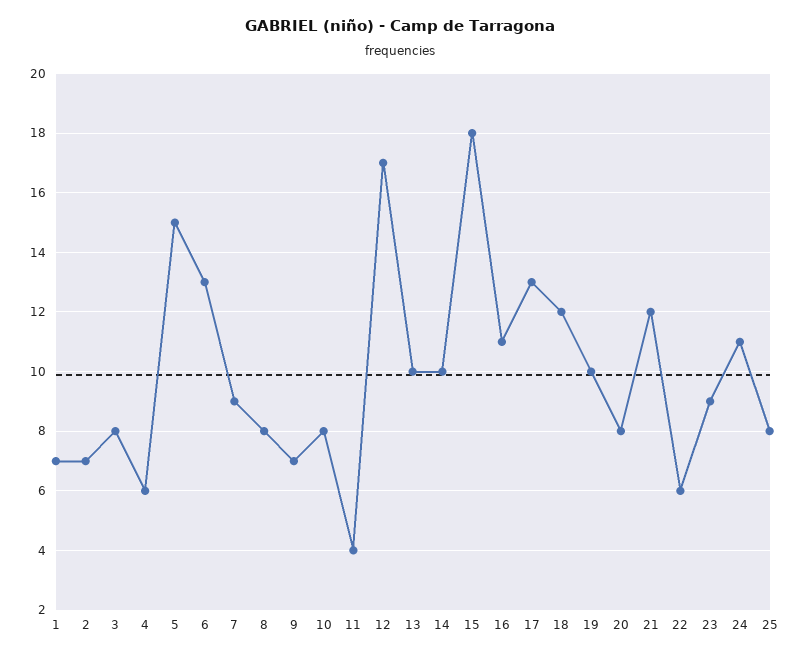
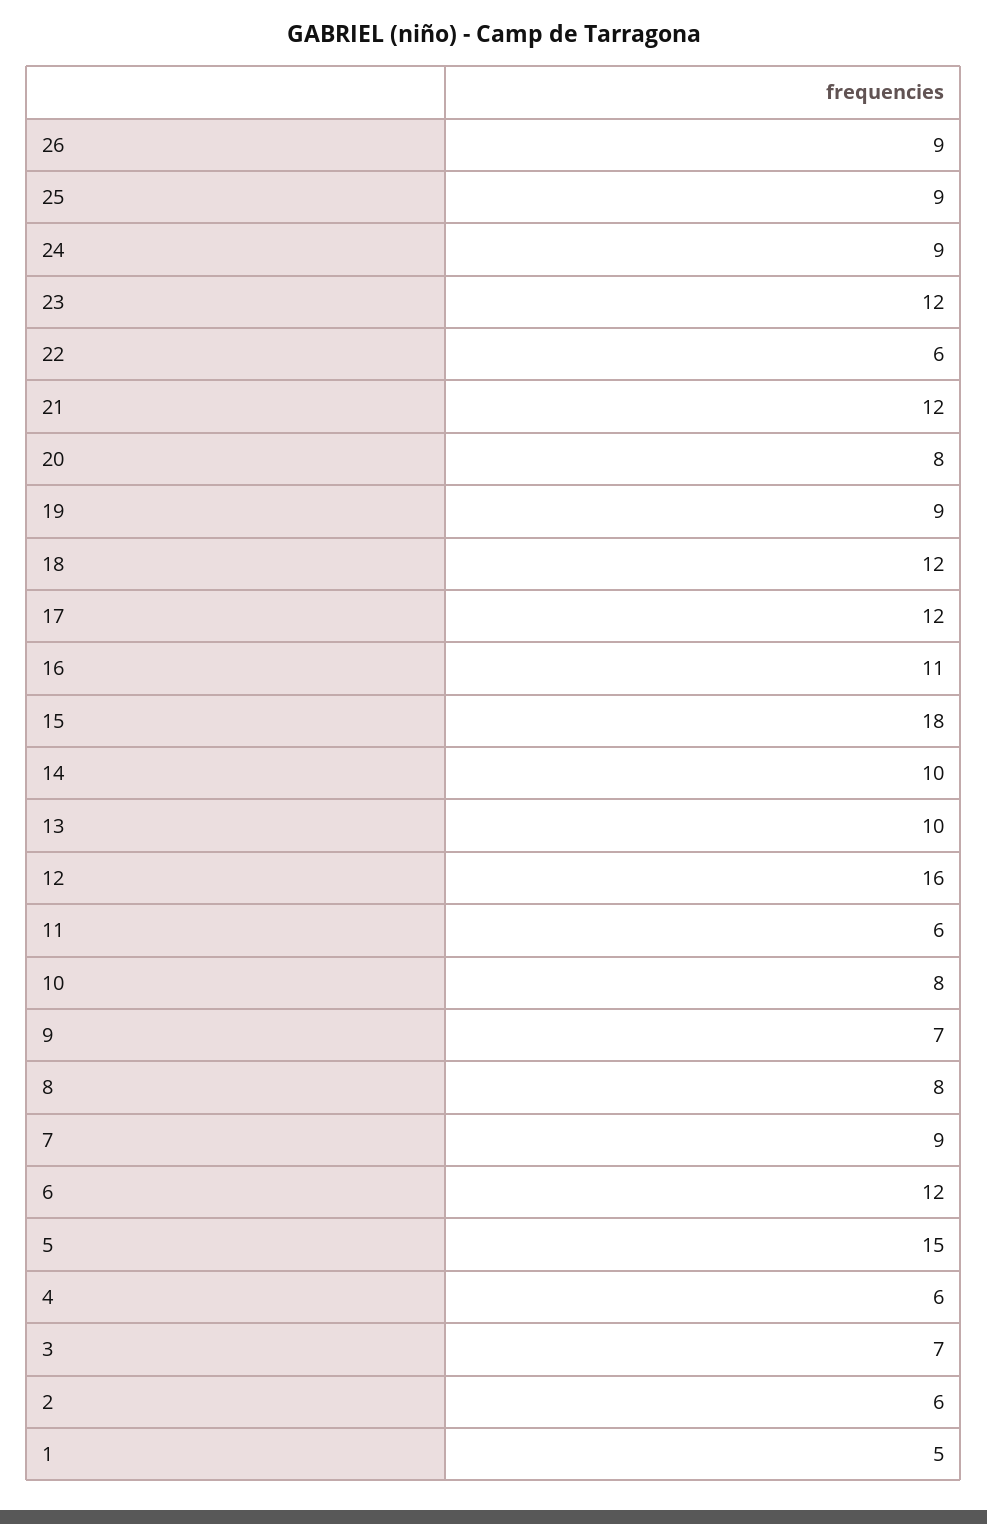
  {
-   "1": 7,
+   "1": 5,
-   "2": 7,
+   "2": 6,
-   "3": 8,
+   "3": 7,
    "4": 6,
    "5": 15,
-   "6": 13,
+   "6": 12,
    "7": 9,
    "8": 8,
    "9": 7,
    "10": 8,
-   "11": 4,
+   "11": 6,
-   "12": 17,
+   "12": 16,
    "13": 10,
    "14": 10,
    "15": 18,
    "16": 11,
-   "17": 13,
+   "17": 12,
    "18": 12,
-   "19": 10,
+   "19": 9,
    "20": 8,
    "21": 12,
    "22": 6,
-   "23": 9,
+   "23": 12,
-   "24": 11,
+   "24": 9,
-   "25": 8
+   "25": 9,
+   "26": 9
  }

